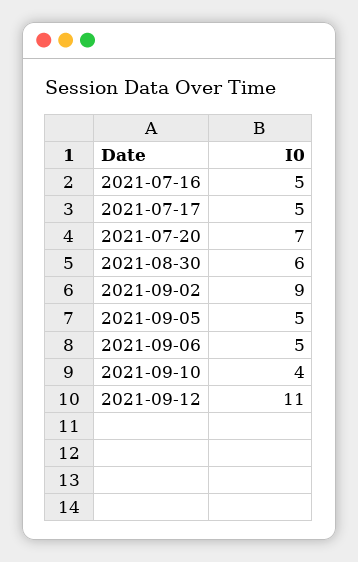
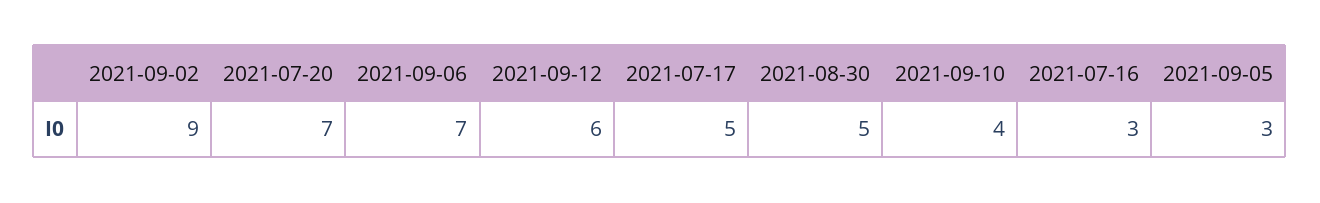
  {
-   "2021-07-16": 5,
+   "2021-07-16": 3,
    "2021-07-17": 5,
    "2021-07-20": 7,
-   "2021-08-30": 6,
+   "2021-08-30": 5,
    "2021-09-02": 9,
-   "2021-09-05": 5,
+   "2021-09-05": 3,
-   "2021-09-06": 5,
+   "2021-09-06": 7,
    "2021-09-10": 4,
-   "2021-09-12": 11
+   "2021-09-12": 6
  }

